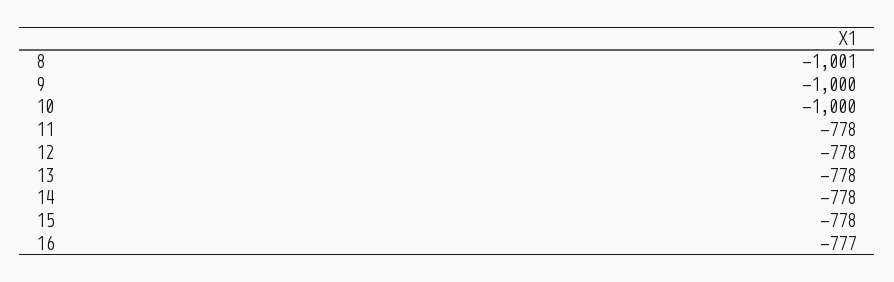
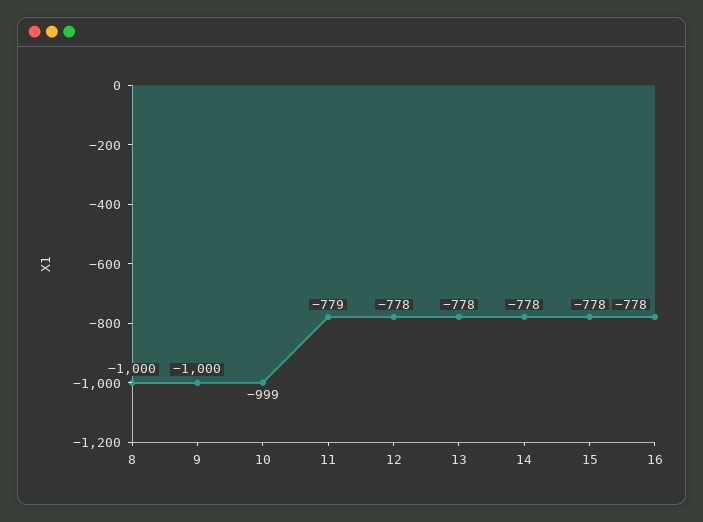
  {
-   "8": -1001,
+   "8": -1000,
    "9": -1000,
-   "10": -1000,
+   "10": -999,
-   "11": -778,
+   "11": -779,
    "12": -778,
    "13": -778,
    "14": -778,
    "15": -778,
-   "16": -777
+   "16": -778
  }

